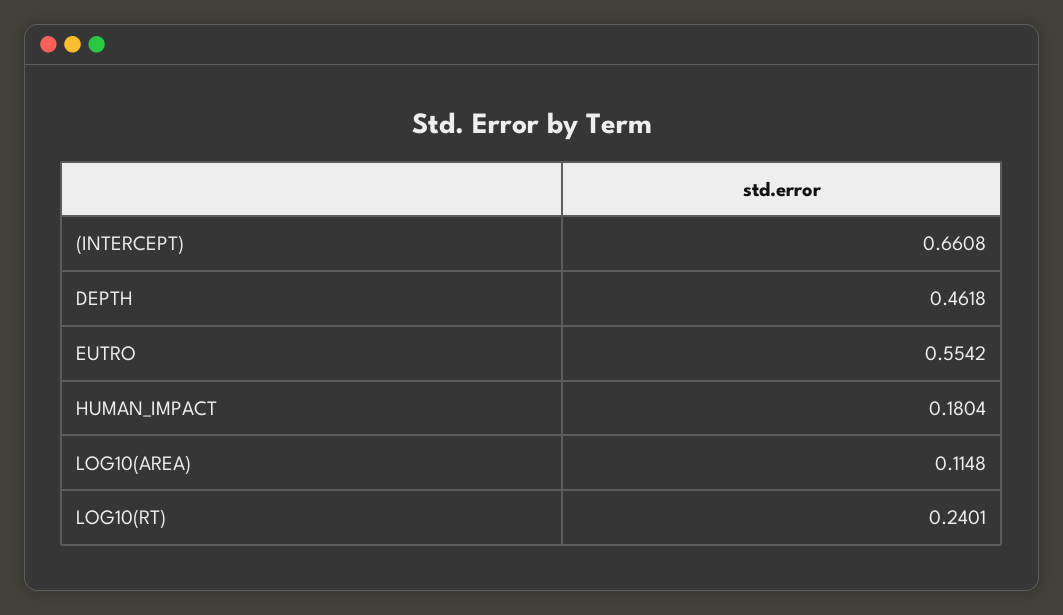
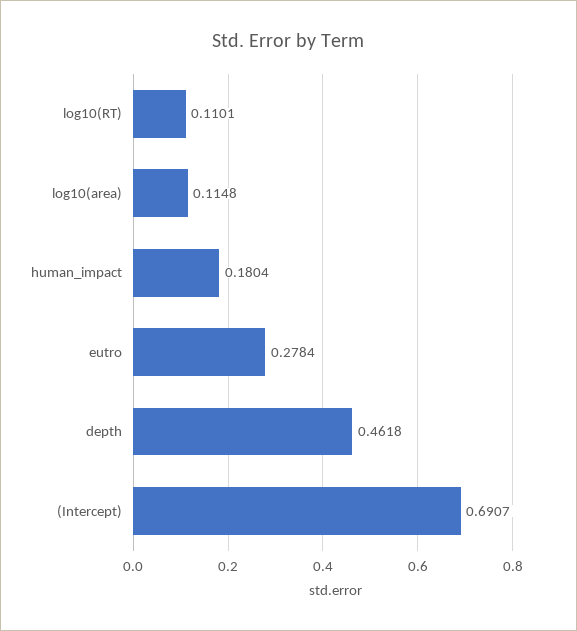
  {
-   "(INTERCEPT)": 0.6608,
+   "(INTERCEPT)": 0.6907,
    "DEPTH": 0.4618,
-   "EUTRO": 0.5542,
+   "EUTRO": 0.2784,
    "HUMAN_IMPACT": 0.1804,
    "LOG10(AREA)": 0.1148,
-   "LOG10(RT)": 0.2401
+   "LOG10(RT)": 0.1101
  }

